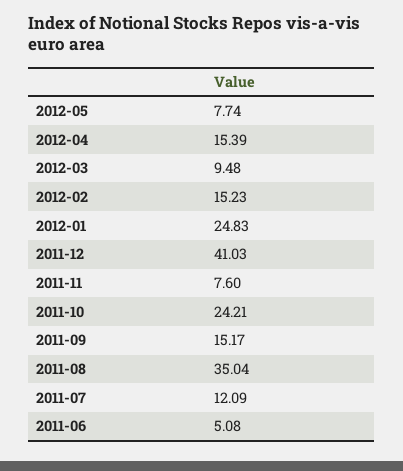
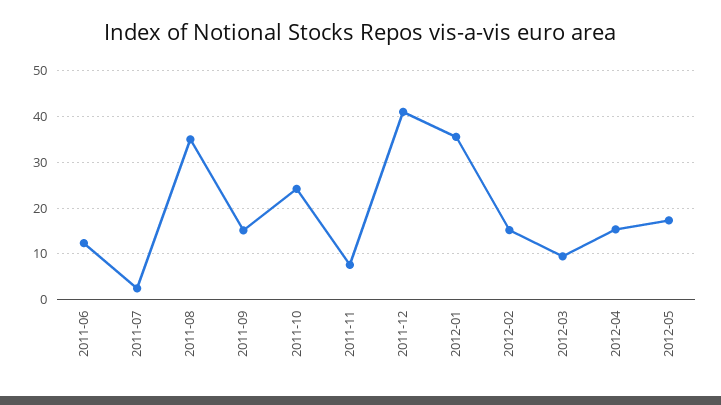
  {
-   "2012-05": 7.74,
+   "2012-05": 18,
    "2012-04": 15.39,
    "2012-03": 9.48,
    "2012-02": 15.23,
-   "2012-01": 24.83,
+   "2012-01": 36,
    "2011-12": 41.03,
    "2011-11": 7.6,
    "2011-10": 24.21,
    "2011-09": 15.17,
    "2011-08": 35.04,
-   "2011-07": 12.09,
+   "2011-07": 2,
-   "2011-06": 5.08
+   "2011-06": 12
  }

